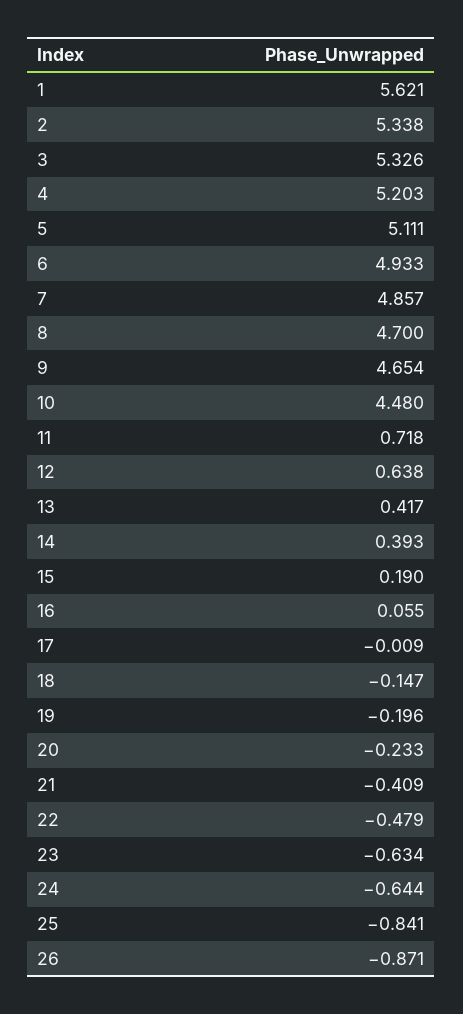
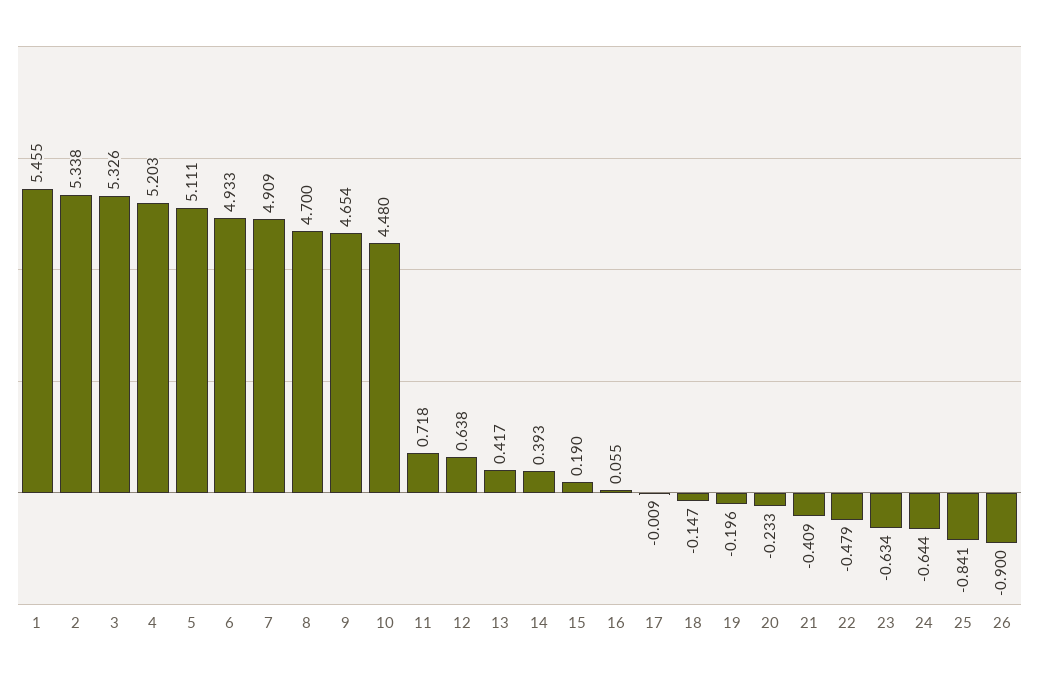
  {
-   "1": 5.621,
+   "1": 5.455,
    "2": 5.338,
    "3": 5.326,
    "4": 5.203,
    "5": 5.111,
    "6": 4.933,
-   "7": 4.857,
+   "7": 4.909,
    "8": 4.7,
    "9": 4.654,
    "10": 4.48,
    "11": 0.718,
    "12": 0.638,
    "13": 0.417,
    "14": 0.393,
    "15": 0.19,
    "16": 0.055,
    "17": -0.009,
    "18": -0.147,
    "19": -0.196,
    "20": -0.233,
    "21": -0.409,
    "22": -0.479,
    "23": -0.634,
    "24": -0.644,
    "25": -0.841,
-   "26": -0.871
+   "26": -0.9
  }

